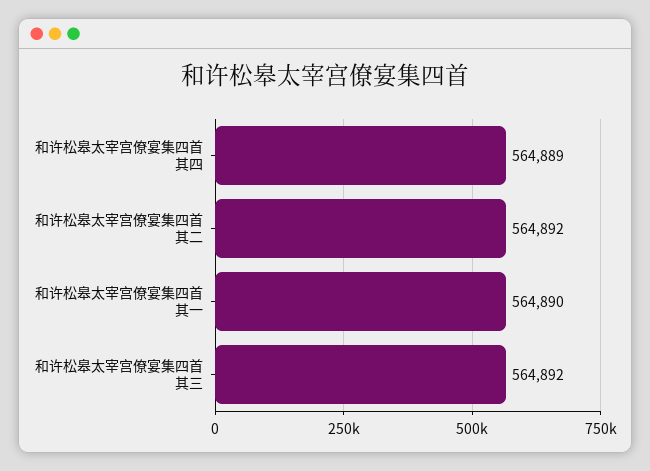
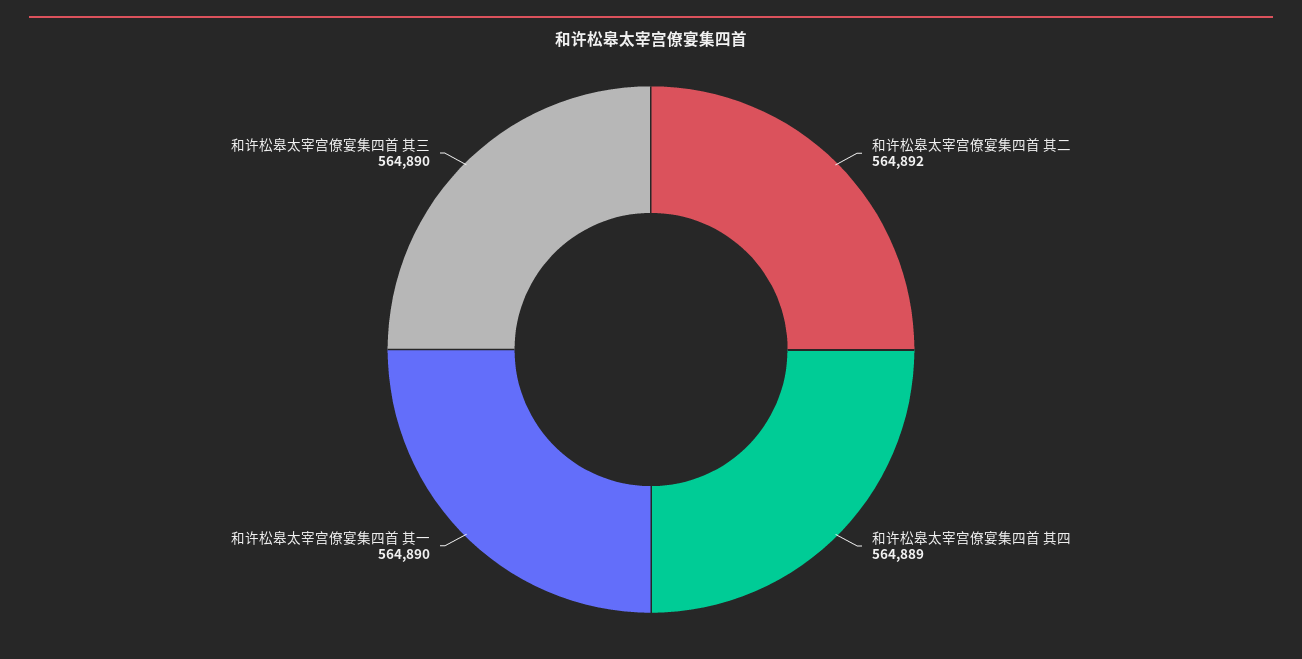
  {
    "和许松皋太宰宫僚宴集四首 其四": 564889,
    "和许松皋太宰宫僚宴集四首 其二": 564892,
    "和许松皋太宰宫僚宴集四首 其一": 564890,
-   "和许松皋太宰宫僚宴集四首 其三": 564892
+   "和许松皋太宰宫僚宴集四首 其三": 564890
  }

